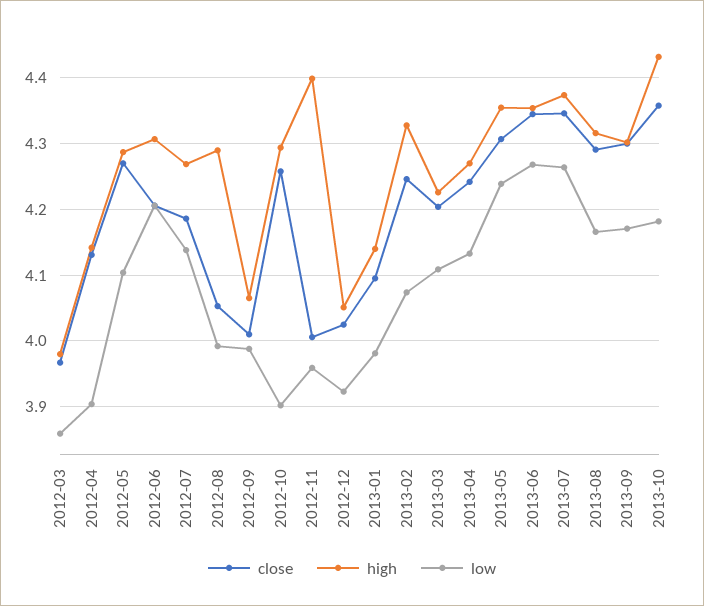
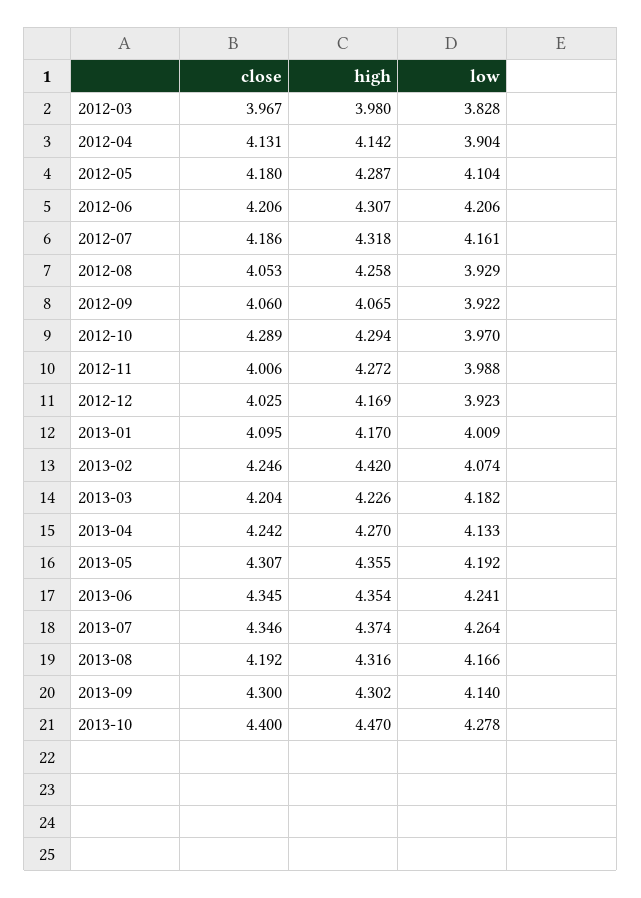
  {
    "close": {
      "2012-03": 3.967,
      "2012-04": 4.131,
-     "2012-05": 4.27,
+     "2012-05": 4.18,
      "2012-06": 4.206,
      "2012-07": 4.186,
      "2012-08": 4.053,
-     "2012-09": 4.01,
+     "2012-09": 4.06,
-     "2012-10": 4.26,
+     "2012-10": 4.289,
      "2012-11": 4.006,
      "2012-12": 4.025,
      "2013-01": 4.095,
      "2013-02": 4.246,
      "2013-03": 4.204,
      "2013-04": 4.242,
      "2013-05": 4.307,
      "2013-06": 4.345,
      "2013-07": 4.346,
-     "2013-08": 4.29,
+     "2013-08": 4.192,
      "2013-09": 4.3,
-     "2013-10": 4.36
+     "2013-10": 4.4
    },
    "high": {
      "2012-03": 3.98,
      "2012-04": 4.142,
      "2012-05": 4.287,
      "2012-06": 4.307,
-     "2012-07": 4.27,
+     "2012-07": 4.318,
-     "2012-08": 4.29,
+     "2012-08": 4.258,
      "2012-09": 4.065,
      "2012-10": 4.294,
-     "2012-11": 4.4,
+     "2012-11": 4.272,
-     "2012-12": 4.05,
+     "2012-12": 4.169,
-     "2013-01": 4.14,
+     "2013-01": 4.17,
-     "2013-02": 4.33,
+     "2013-02": 4.42,
      "2013-03": 4.226,
      "2013-04": 4.27,
      "2013-05": 4.355,
      "2013-06": 4.354,
      "2013-07": 4.374,
      "2013-08": 4.316,
      "2013-09": 4.302,
-     "2013-10": 4.43
+     "2013-10": 4.47
    },
    "low": {
-     "2012-03": 3.86,
+     "2012-03": 3.828,
      "2012-04": 3.904,
      "2012-05": 4.104,
      "2012-06": 4.206,
-     "2012-07": 4.14,
+     "2012-07": 4.161,
-     "2012-08": 3.99,
+     "2012-08": 3.929,
-     "2012-09": 3.99,
+     "2012-09": 3.922,
-     "2012-10": 3.9,
+     "2012-10": 3.97,
-     "2012-11": 3.96,
+     "2012-11": 3.988,
      "2012-12": 3.923,
-     "2013-01": 3.98,
+     "2013-01": 4.009,
      "2013-02": 4.074,
-     "2013-03": 4.11,
+     "2013-03": 4.182,
      "2013-04": 4.133,
-     "2013-05": 4.24,
+     "2013-05": 4.192,
-     "2013-06": 4.27,
+     "2013-06": 4.241,
      "2013-07": 4.264,
      "2013-08": 4.166,
-     "2013-09": 4.17,
+     "2013-09": 4.14,
-     "2013-10": 4.18
+     "2013-10": 4.278
    }
  }

